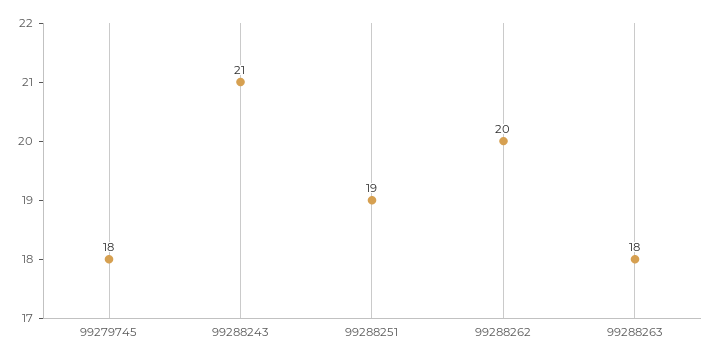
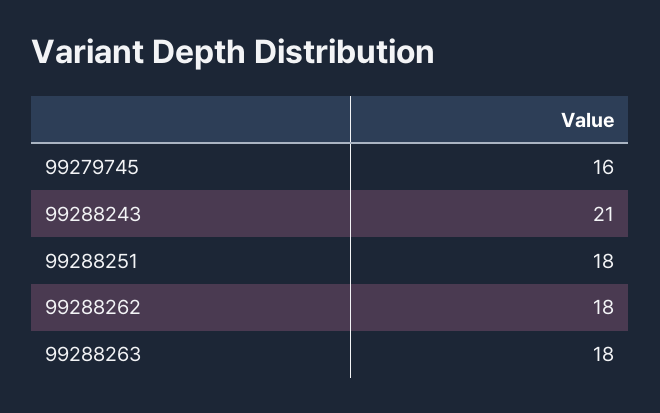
  {
-   "99279745": 18,
+   "99279745": 16,
    "99288243": 21,
-   "99288251": 19,
+   "99288251": 18,
-   "99288262": 20,
+   "99288262": 18,
    "99288263": 18
  }

